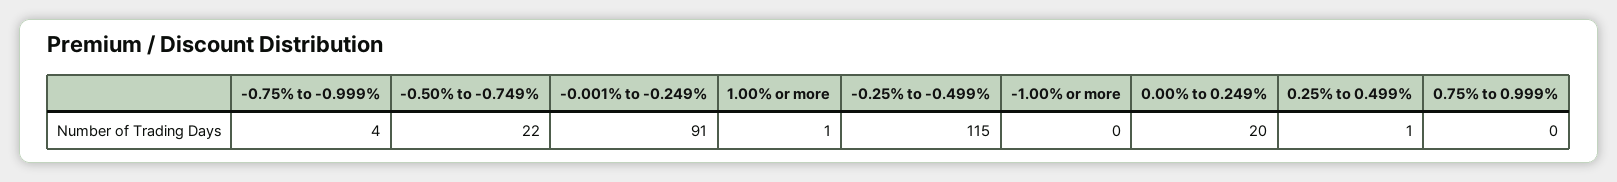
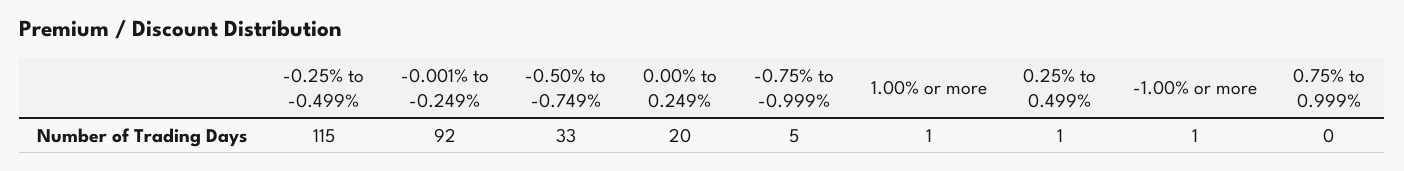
  {
-   "-0.75% to -0.999%": 4,
+   "-0.75% to -0.999%": 5,
-   "-0.50% to -0.749%": 22,
+   "-0.50% to -0.749%": 33,
-   "-0.001% to -0.249%": 91,
+   "-0.001% to -0.249%": 92,
    "1.00% or more": 1,
    "-0.25% to -0.499%": 115,
-   "-1.00% or more": 0,
+   "-1.00% or more": 1,
    "0.00% to 0.249%": 20,
    "0.25% to 0.499%": 1,
    "0.75% to 0.999%": 0
  }

